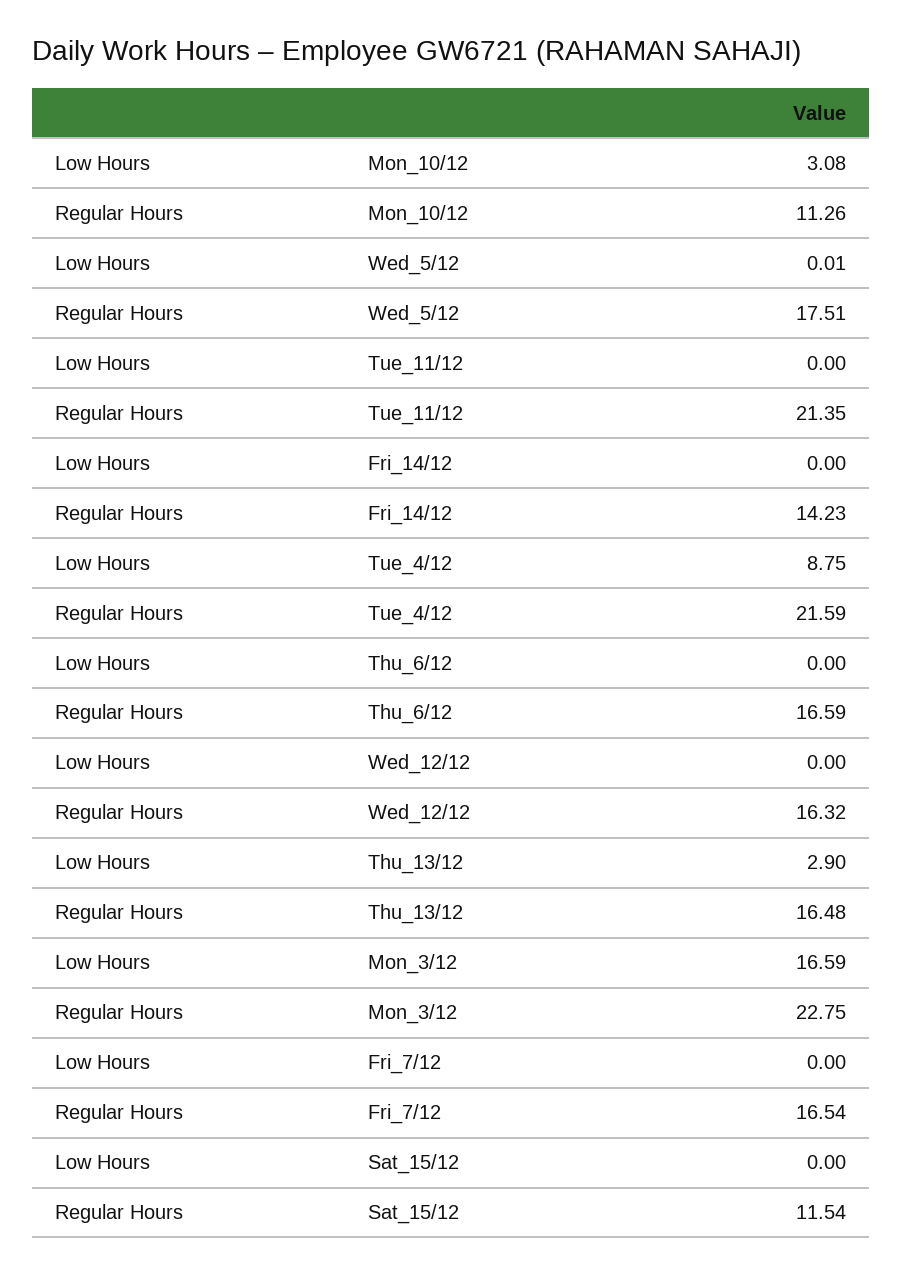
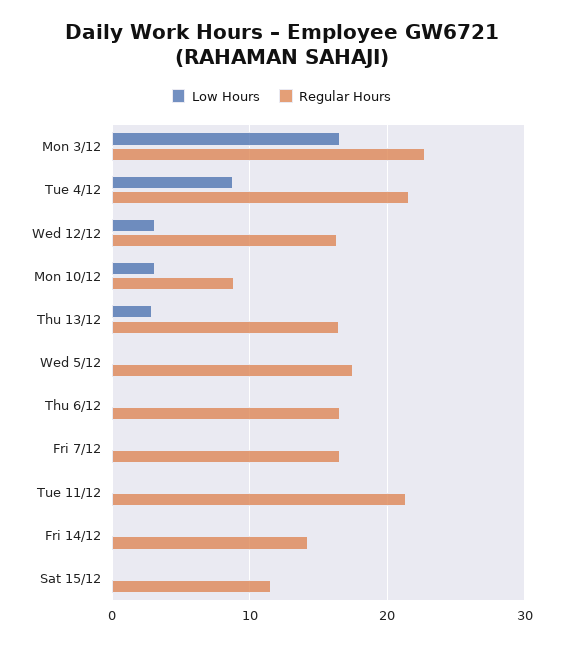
  {
    "Low Hours": {
      "Mon_10/12": 3.08,
      "Wed_5/12": 0.01,
      "Tue_11/12": 0,
      "Fri_14/12": 0,
      "Tue_4/12": 8.75,
      "Thu_6/12": 0,
-     "Wed_12/12": 0,
+     "Wed_12/12": 3,
      "Thu_13/12": 2.9,
      "Mon_3/12": 16.59,
      "Fri_7/12": 0,
      "Sat_15/12": 0
    },
    "Regular Hours": {
-     "Mon_10/12": 11.26,
+     "Mon_10/12": 9,
      "Wed_5/12": 17.51,
      "Tue_11/12": 21.35,
      "Fri_14/12": 14.23,
      "Tue_4/12": 21.59,
      "Thu_6/12": 16.59,
      "Wed_12/12": 16.32,
      "Thu_13/12": 16.48,
      "Mon_3/12": 22.75,
      "Fri_7/12": 16.54,
      "Sat_15/12": 11.54
    }
  }

